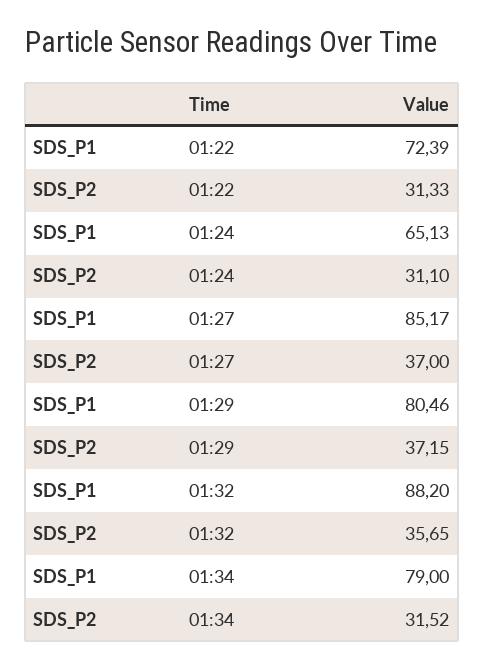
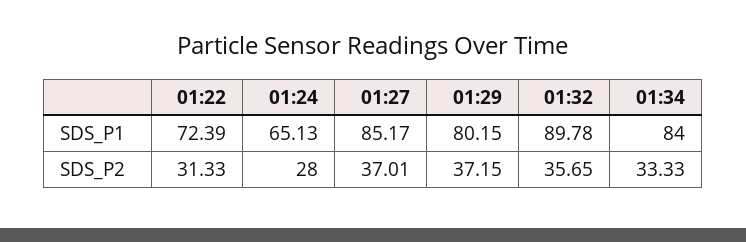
  {
    "SDS_P1": {
      "01:22": 72.39,
      "01:24": 65.13,
      "01:27": 85.17,
-     "01:29": 80.46,
+     "01:29": 80.15,
-     "01:32": 88.2,
+     "01:32": 89.78,
-     "01:34": 79
+     "01:34": 84
    },
    "SDS_P2": {
      "01:22": 31.33,
-     "01:24": 31.1,
+     "01:24": 28,
-     "01:27": 37,
+     "01:27": 37.01,
      "01:29": 37.15,
      "01:32": 35.65,
-     "01:34": 31.52
+     "01:34": 33.33
    }
  }

